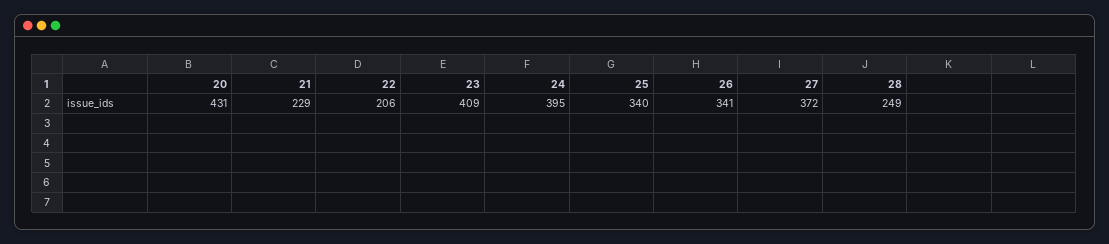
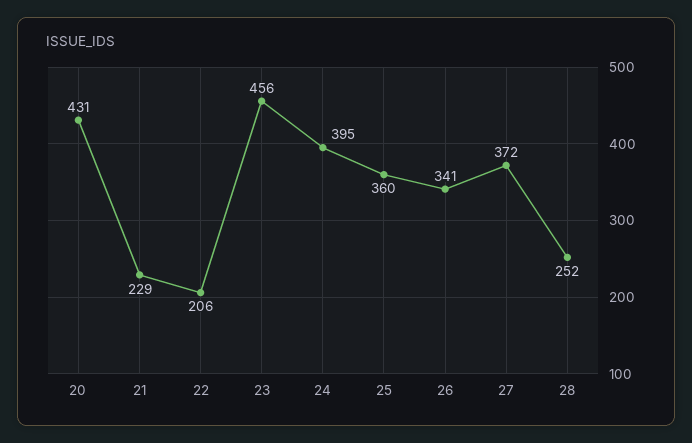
  {
    "20": 431,
    "21": 229,
    "22": 206,
-   "23": 409,
+   "23": 456,
    "24": 395,
-   "25": 340,
+   "25": 360,
    "26": 341,
    "27": 372,
-   "28": 249
+   "28": 252
  }

